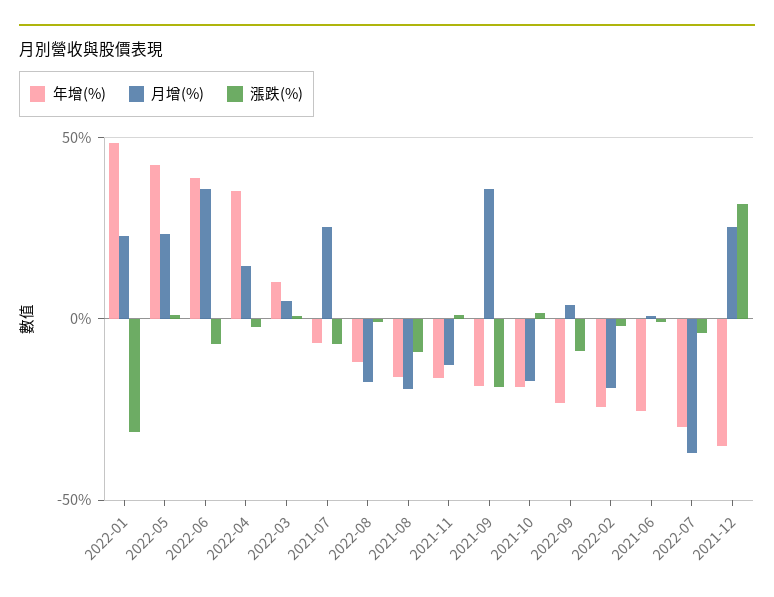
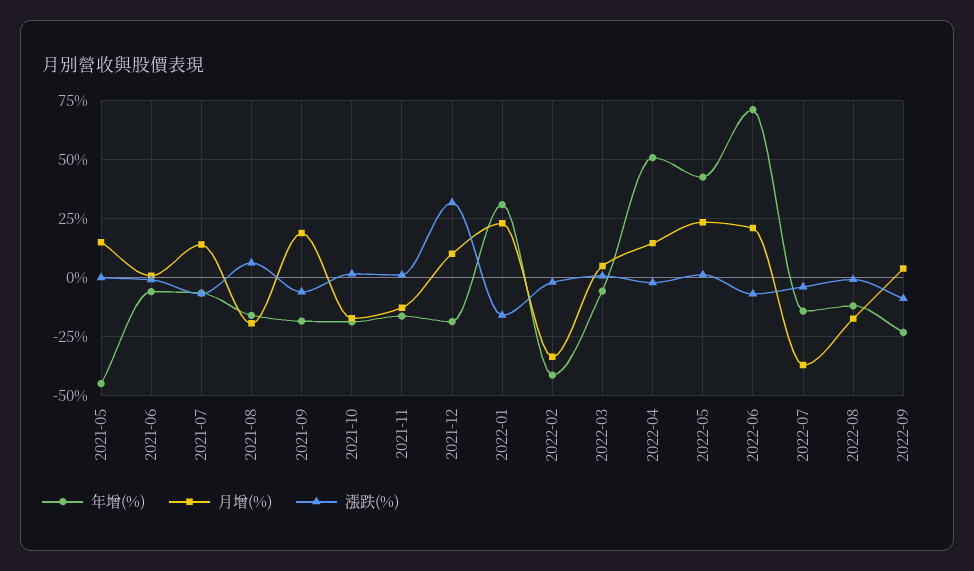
  {
    "年增(%)": {
-     "2022-01": 50,
+     "2022-01": 30,
      "2022-05": 45,
-     "2022-06": 40,
+     "2022-06": 70,
-     "2022-04": 35,
+     "2022-04": 50,
-     "2022-03": 10,
+     "2022-03": -5,
      "2021-07": -5,
      "2022-08": -10,
      "2021-08": -15,
      "2021-11": -15,
      "2021-09": -20,
      "2021-10": -20,
      "2022-09": -25,
-     "2022-02": -25,
+     "2022-02": -40,
-     "2021-06": -25,
+     "2021-06": -5,
-     "2022-07": -30,
+     "2022-07": -15,
-     "2021-12": -35
+     "2021-12": -20,
+     "2021-05": -45
    },
    "月增(%)": {
      "2022-01": 25,
      "2022-05": 25,
-     "2022-06": 35,
+     "2022-06": 20,
      "2022-04": 15,
      "2022-03": 5,
-     "2021-07": 25,
+     "2021-07": 15,
      "2022-08": -15,
      "2021-08": -20,
      "2021-11": -15,
-     "2021-09": 35,
+     "2021-09": 20,
      "2021-10": -15,
      "2022-09": 5,
-     "2022-02": -20,
+     "2022-02": -35,
      "2021-06": 0,
      "2022-07": -35,
-     "2021-12": 25
+     "2021-12": 10,
+     "2021-05": 15
    },
    "漲跌(%)": {
-     "2022-01": -30,
+     "2022-01": -15,
      "2022-05": 0,
      "2022-06": -5,
      "2022-04": 0,
      "2022-03": 0,
      "2021-07": -5,
      "2022-08": 0,
-     "2021-08": -10,
+     "2021-08": 5,
      "2021-11": 0,
-     "2021-09": -20,
+     "2021-09": -5,
      "2021-10": 0,
      "2022-09": -10,
      "2022-02": 0,
      "2021-06": 0,
      "2022-07": -5,
-     "2021-12": 30
+     "2021-12": 30,
+     "2021-05": 0
    }
  }

